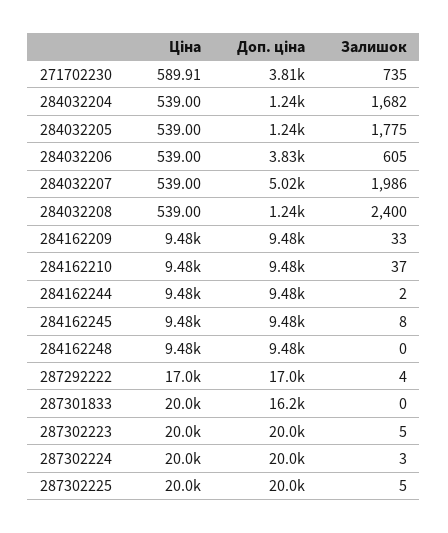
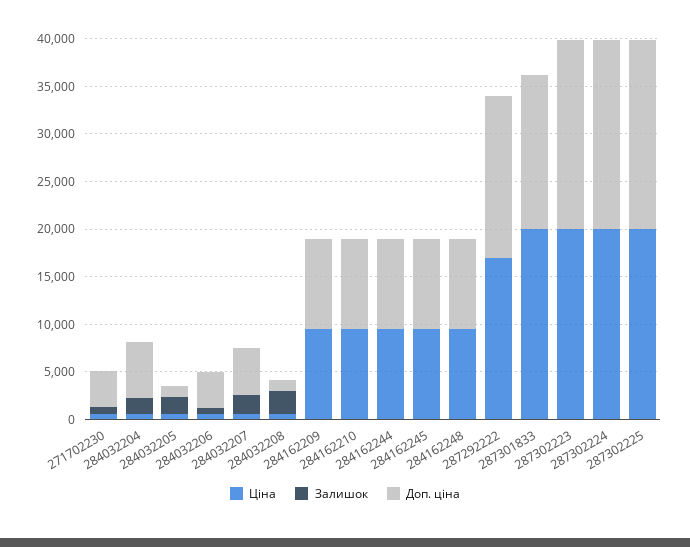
  {
    "Ціна": {
      "271702230": 589.91,
      "284032204": 539,
      "284032205": 539,
      "284032206": 539,
      "284032207": 539,
      "284032208": 539,
      "284162209": 9480,
      "284162210": 9480,
      "284162244": 9480,
      "284162245": 9480,
      "284162248": 9480,
      "287292222": 17000,
      "287301833": 20000,
      "287302223": 20000,
      "287302224": 20000,
      "287302225": 20000
    },
    "Доп. ціна": {
      "271702230": 3810,
-     "284032204": 1240,
+     "284032204": 6000,
      "284032205": 1240,
      "284032206": 3830,
      "284032207": 5020,
      "284032208": 1240,
      "284162209": 9480,
      "284162210": 9480,
      "284162244": 9480,
      "284162245": 9480,
      "284162248": 9480,
      "287292222": 17000,
      "287301833": 16200,
      "287302223": 20000,
      "287302224": 20000,
      "287302225": 20000
    },
    "Залишок": {
      "271702230": 735,
      "284032204": 1682,
      "284032205": 1775,
      "284032206": 605,
      "284032207": 1986,
      "284032208": 2400,
      "284162209": 33,
      "284162210": 37,
      "284162244": 2,
      "284162245": 8,
      "284162248": 0,
      "287292222": 4,
      "287301833": 0,
      "287302223": 5,
      "287302224": 3,
      "287302225": 5
    }
  }

